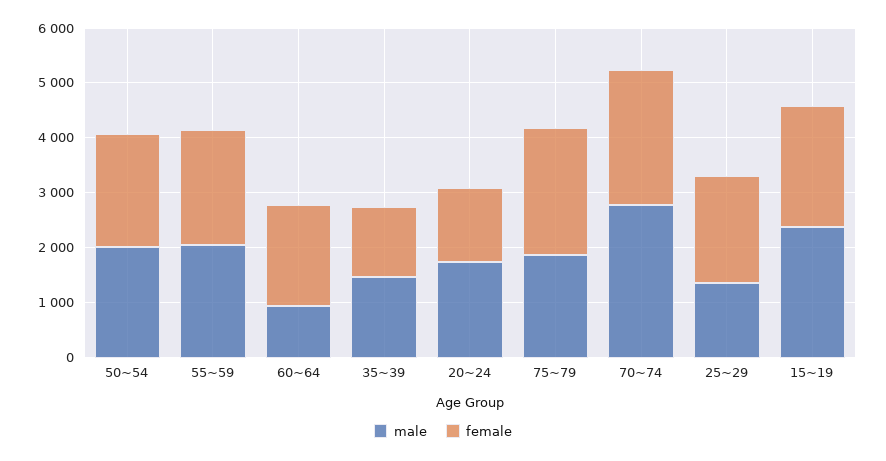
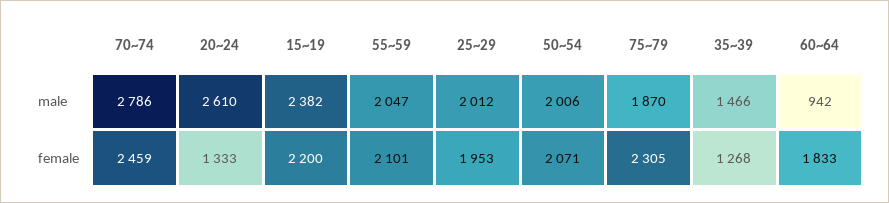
  {
    "male": {
      "50~54": 2006,
      "55~59": 2047,
      "60~64": 942,
      "35~39": 1466,
-     "20~24": 1800,
+     "20~24": 2610,
      "75~79": 1870,
      "70~74": 2786,
-     "25~29": 1400,
+     "25~29": 2012,
      "15~19": 2382
    },
    "female": {
      "50~54": 2071,
      "55~59": 2101,
      "60~64": 1833,
      "35~39": 1268,
      "20~24": 1333,
      "75~79": 2305,
      "70~74": 2459,
      "25~29": 1953,
      "15~19": 2200
    }
  }

